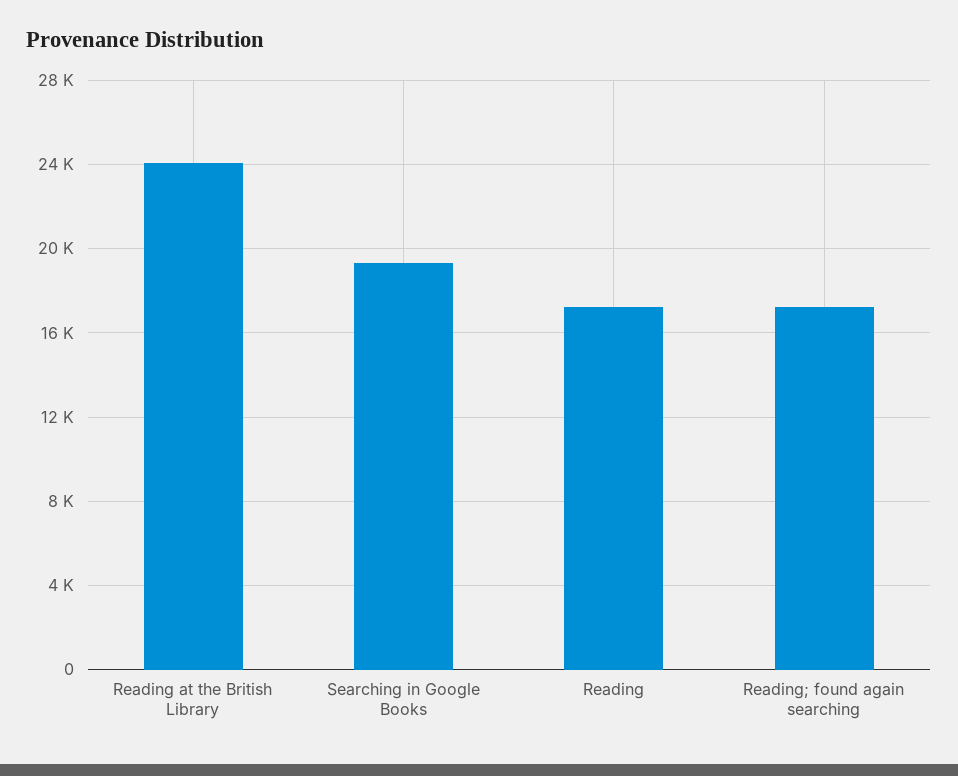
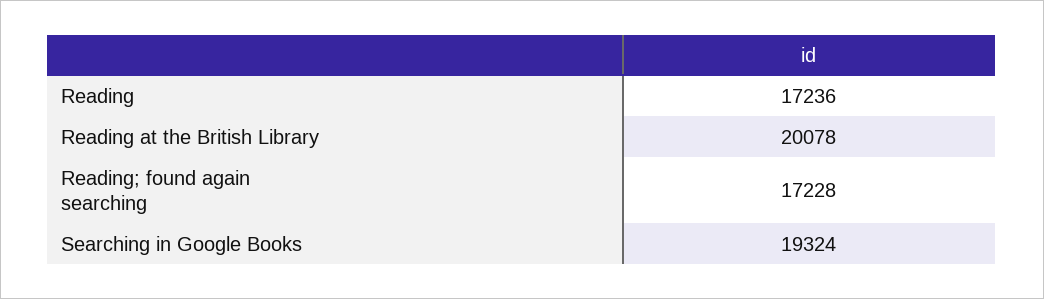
  {
-   "Reading at the British Library": 24000,
+   "Reading at the British Library": 20078,
    "Searching in Google Books": 19324,
    "Reading": 17236,
    "Reading; found again searching": 17228
  }

